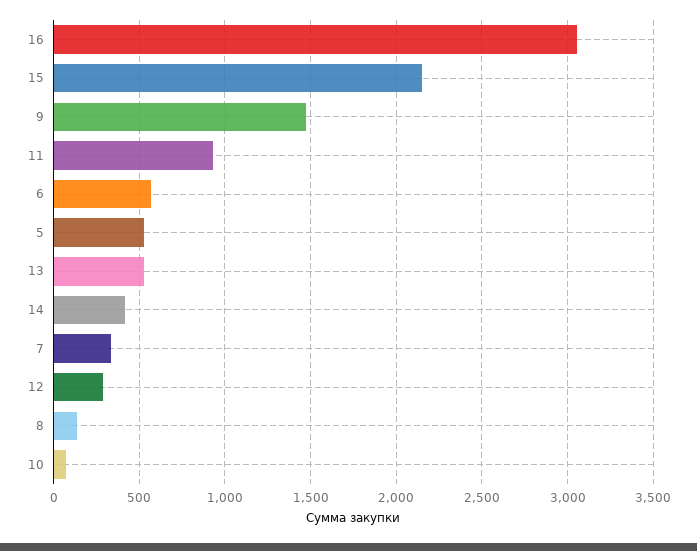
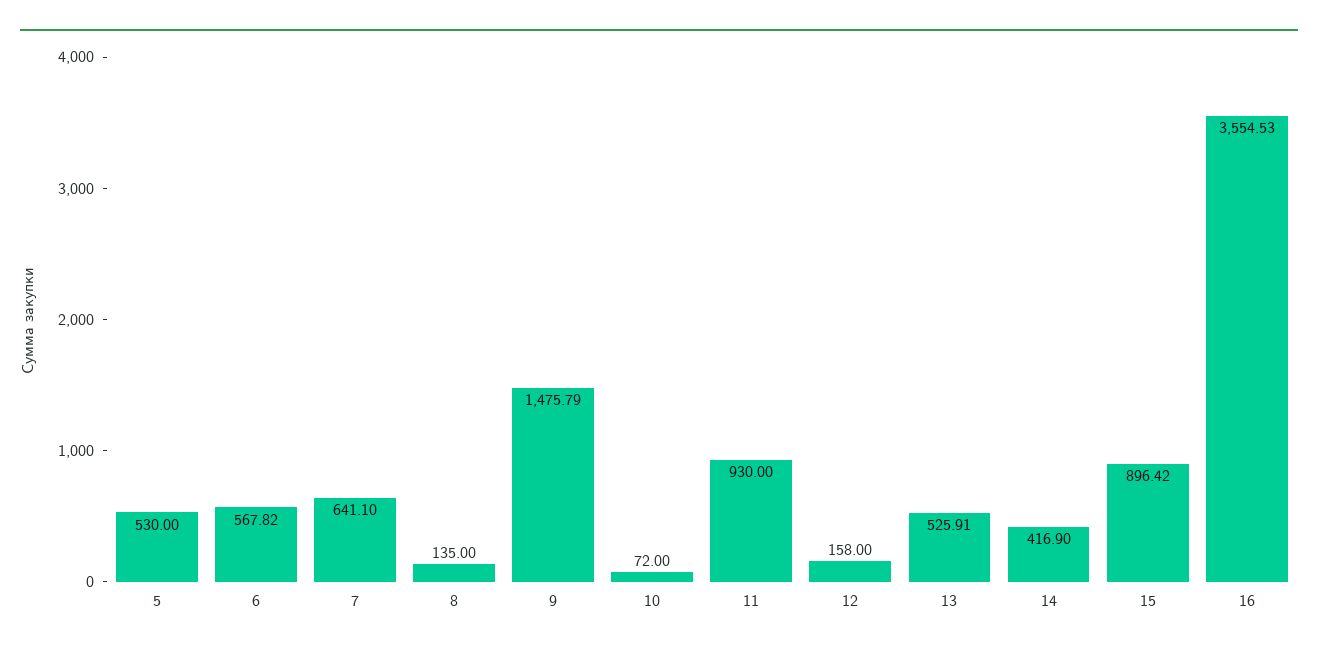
  {
-   "16": 3050,
+   "16": 3554.53,
-   "15": 2150,
+   "15": 896.42,
    "9": 1475.79,
    "11": 930,
    "6": 567.82,
    "5": 530,
    "13": 525.91,
    "14": 416.9,
-   "7": 350,
+   "7": 641.1,
-   "12": 300,
+   "12": 158,
    "8": 135,
    "10": 72
  }

